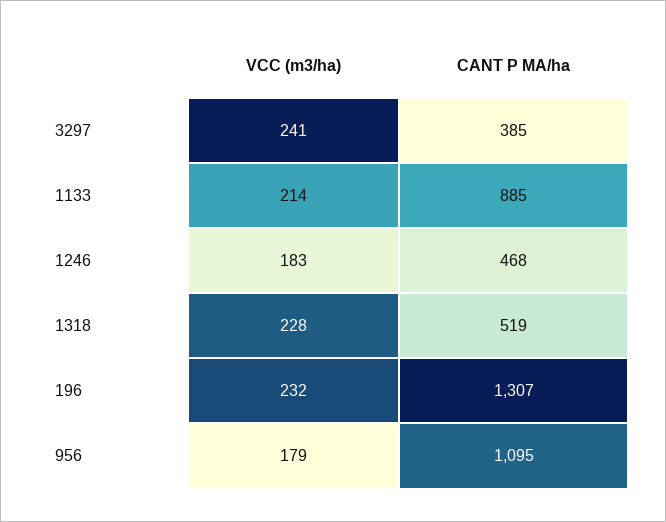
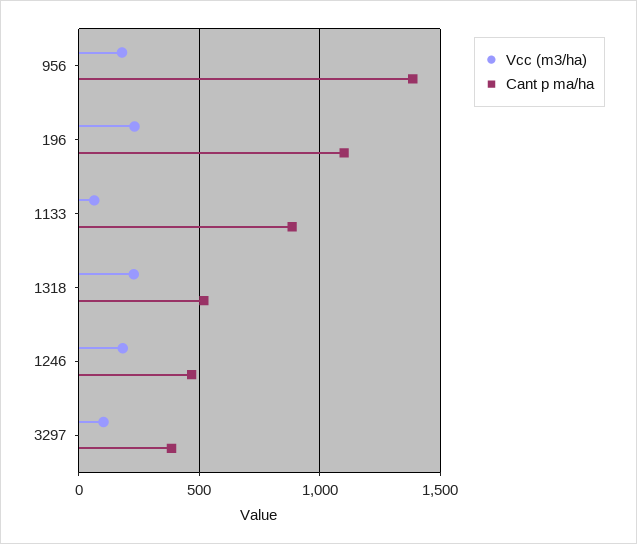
  {
    "VCC (m3/ha)": {
-     "3297": 241,
+     "3297": 100,
-     "1133": 214,
+     "1133": 50,
      "1246": 183,
      "1318": 228,
      "196": 232,
      "956": 179
    },
    "CANT P MA/ha": {
      "3297": 385,
      "1133": 885,
      "1246": 468,
      "1318": 519,
-     "196": 1307,
+     "196": 1100,
-     "956": 1095
+     "956": 1400
    }
  }

